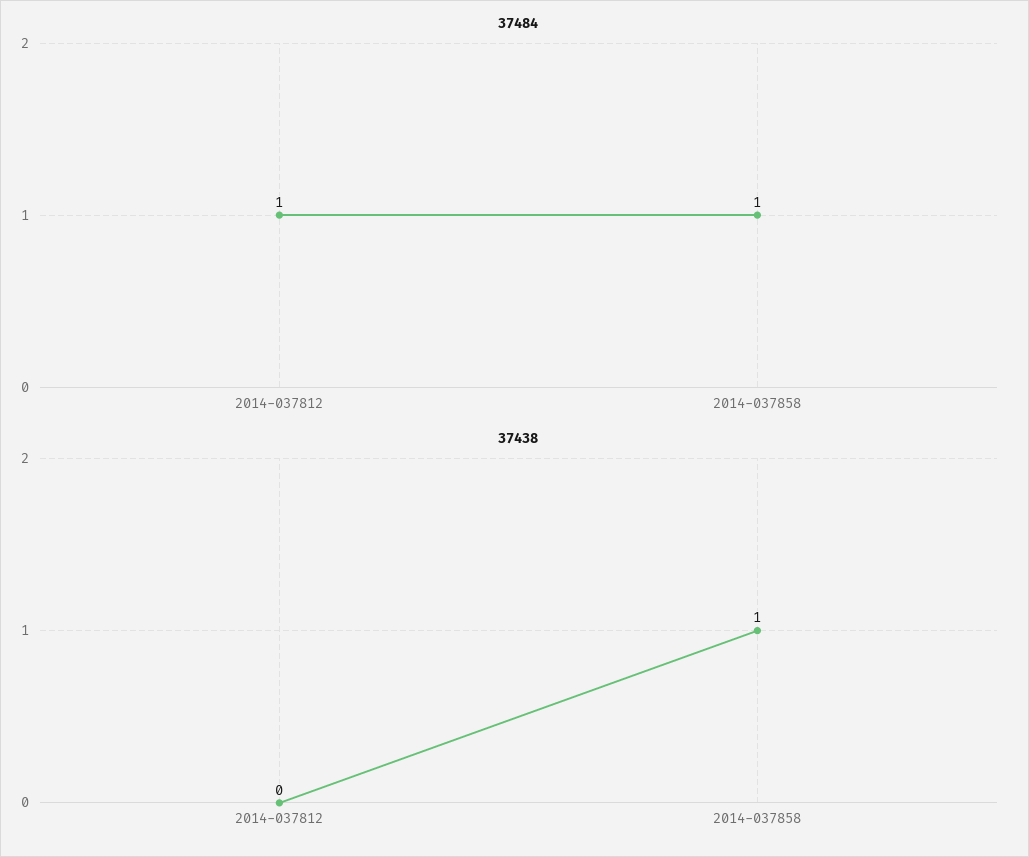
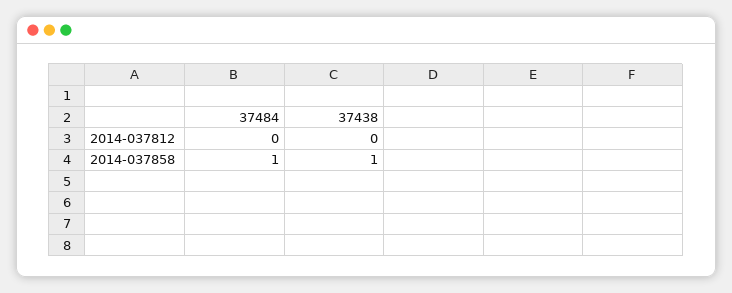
  {
    "37484": {
-     "2014-037812": 1,
+     "2014-037812": 0,
      "2014-037858": 1
    },
    "37438": {
      "2014-037812": 0,
      "2014-037858": 1
    }
  }

